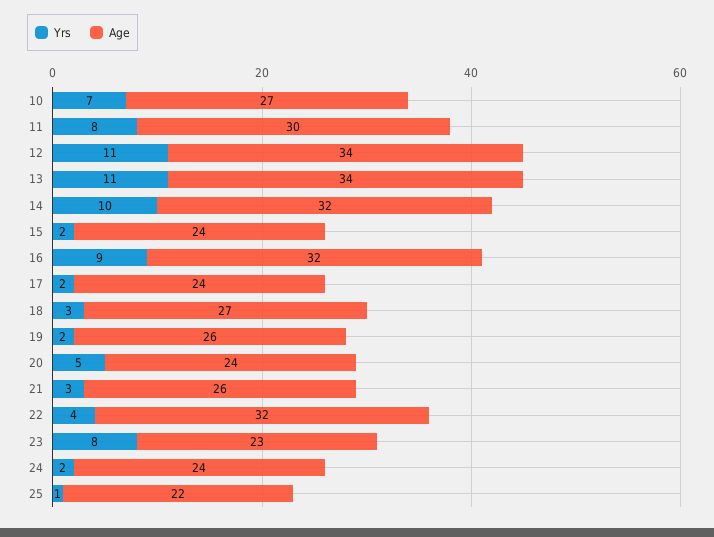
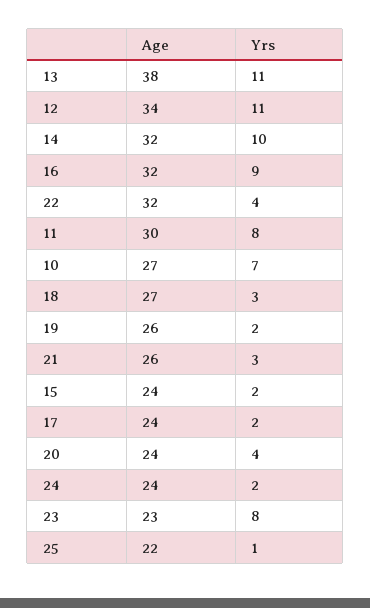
  {
    "Yrs": {
      "10": 7,
      "11": 8,
      "12": 11,
      "13": 11,
      "14": 10,
      "15": 2,
      "16": 9,
      "17": 2,
      "18": 3,
      "19": 2,
-     "20": 5,
+     "20": 4,
      "21": 3,
      "22": 4,
      "23": 8,
      "24": 2,
      "25": 1
    },
    "Age": {
      "10": 27,
      "11": 30,
      "12": 34,
-     "13": 34,
+     "13": 38,
      "14": 32,
      "15": 24,
      "16": 32,
      "17": 24,
      "18": 27,
      "19": 26,
      "20": 24,
      "21": 26,
      "22": 32,
      "23": 23,
      "24": 24,
      "25": 22
    }
  }

